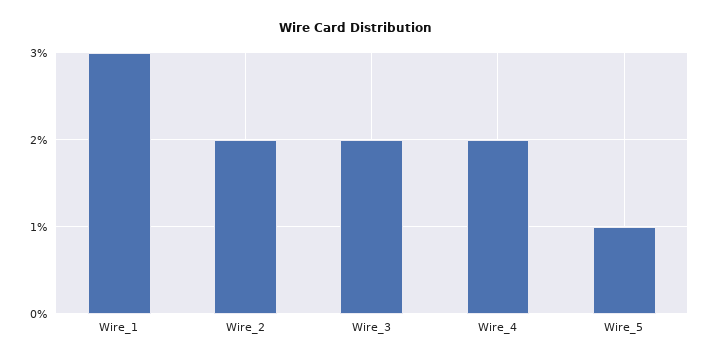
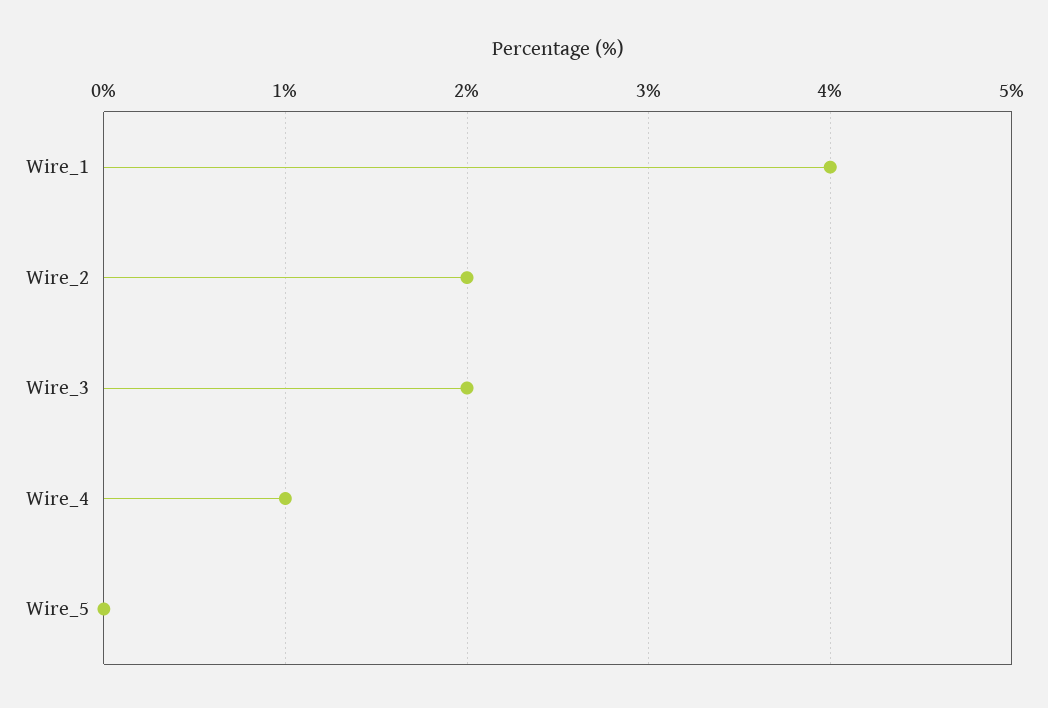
  {
-   "Wire_1": 3,
+   "Wire_1": 4,
    "Wire_2": 2,
    "Wire_3": 2,
-   "Wire_4": 2,
+   "Wire_4": 1,
-   "Wire_5": 1
+   "Wire_5": 0
  }

